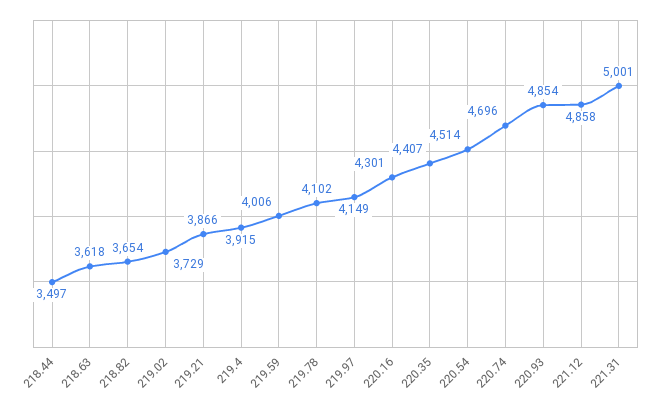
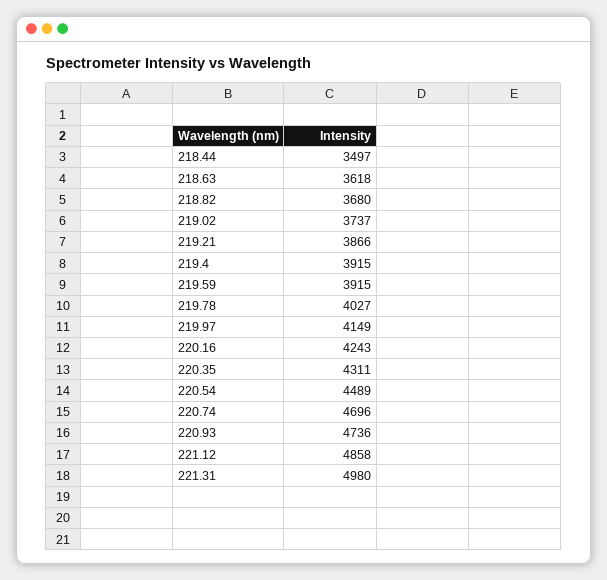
  {
    "218.44": 3497,
    "218.63": 3618,
-   "218.82": 3654,
+   "218.82": 3680,
-   "219.02": 3729,
+   "219.02": 3737,
    "219.21": 3866,
    "219.4": 3915,
-   "219.59": 4006,
+   "219.59": 3915,
-   "219.78": 4102,
+   "219.78": 4027,
    "219.97": 4149,
-   "220.16": 4301,
+   "220.16": 4243,
-   "220.35": 4407,
+   "220.35": 4311,
-   "220.54": 4514,
+   "220.54": 4489,
    "220.74": 4696,
-   "220.93": 4854,
+   "220.93": 4736,
    "221.12": 4858,
-   "221.31": 5001
+   "221.31": 4980
  }

